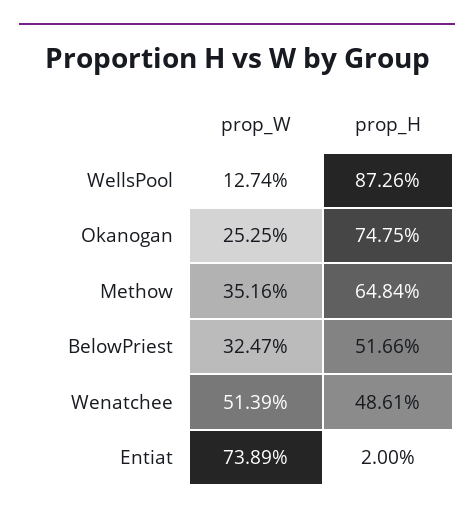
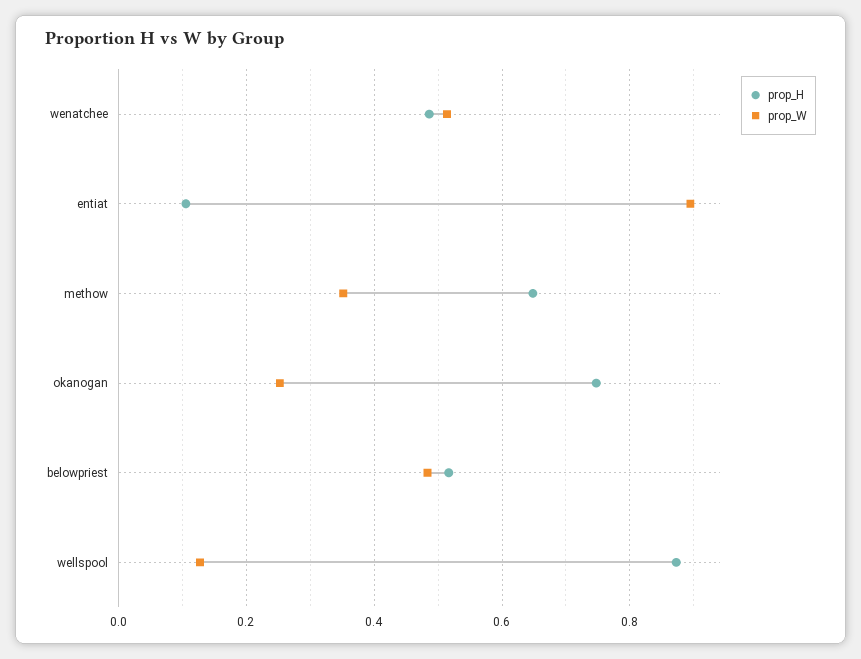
  {
    "prop_W": {
      "WellsPool": 0.1274,
      "Okanogan": 0.2525,
      "Methow": 0.3516,
-     "BelowPriest": 0.3247,
+     "BelowPriest": 0.48,
      "Wenatchee": 0.5139,
-     "Entiat": 0.7389
+     "Entiat": 0.9
    },
    "prop_H": {
      "WellsPool": 0.8726,
      "Okanogan": 0.7475,
      "Methow": 0.6484,
      "BelowPriest": 0.5166,
      "Wenatchee": 0.4861,
-     "Entiat": 0.02
+     "Entiat": 0.1
    }
  }

